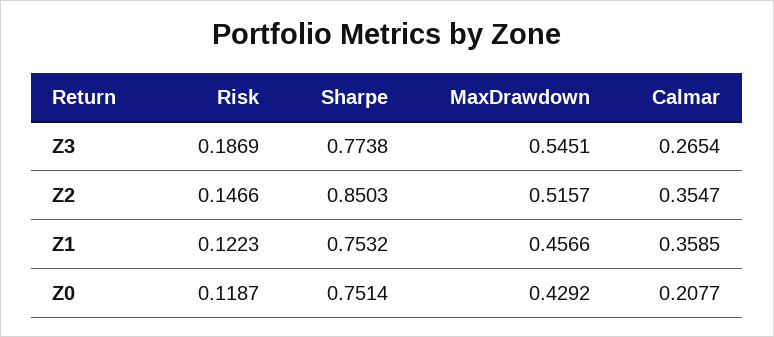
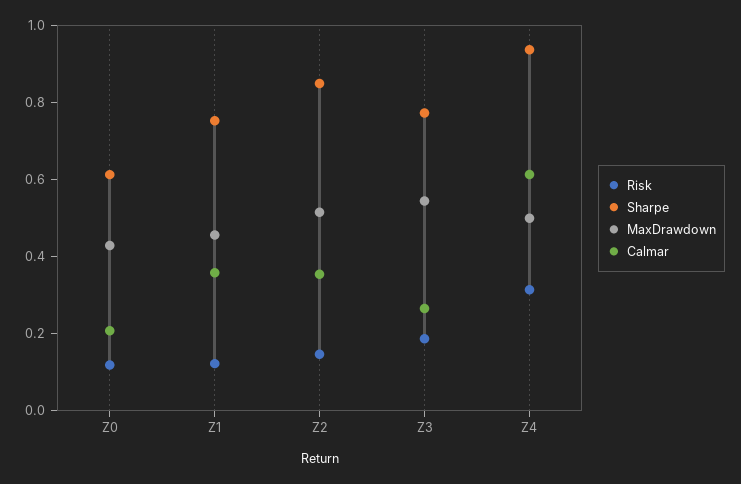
  {
    "Risk": {
      "Z3": 0.1869,
      "Z2": 0.1466,
      "Z1": 0.1223,
-     "Z0": 0.1187
+     "Z0": 0.1187,
+     "Z4": 0.3
    },
    "Sharpe": {
      "Z3": 0.7738,
      "Z2": 0.8503,
      "Z1": 0.7532,
-     "Z0": 0.7514
+     "Z0": 0.6,
+     "Z4": 0.95
    },
    "MaxDrawdown": {
      "Z3": 0.5451,
      "Z2": 0.5157,
      "Z1": 0.4566,
-     "Z0": 0.4292
+     "Z0": 0.4292,
+     "Z4": 0.5
    },
    "Calmar": {
      "Z3": 0.2654,
      "Z2": 0.3547,
      "Z1": 0.3585,
-     "Z0": 0.2077
+     "Z0": 0.2077,
+     "Z4": 0.6
    }
  }

